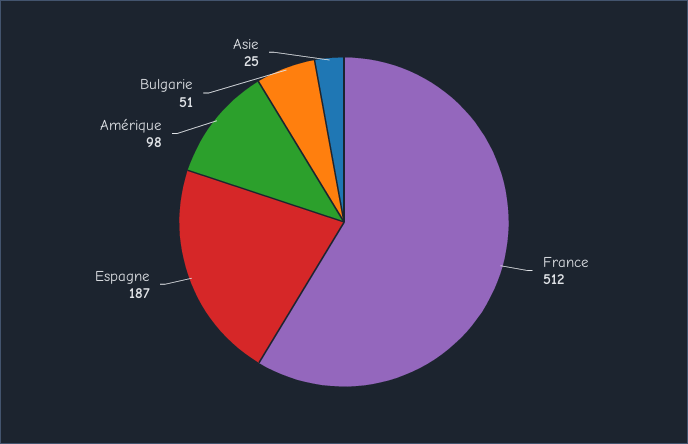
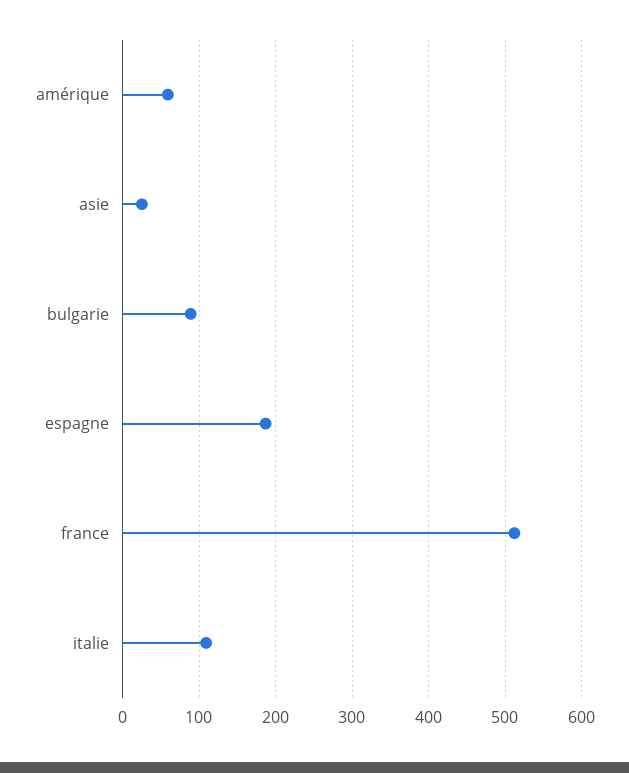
  {
    "France": 512,
    "Espagne": 187,
-   "Amérique": 98,
+   "Amérique": 60,
-   "Bulgarie": 51,
+   "Bulgarie": 90,
-   "Asie": 25
+   "Asie": 25,
+   "italie": 110
  }

